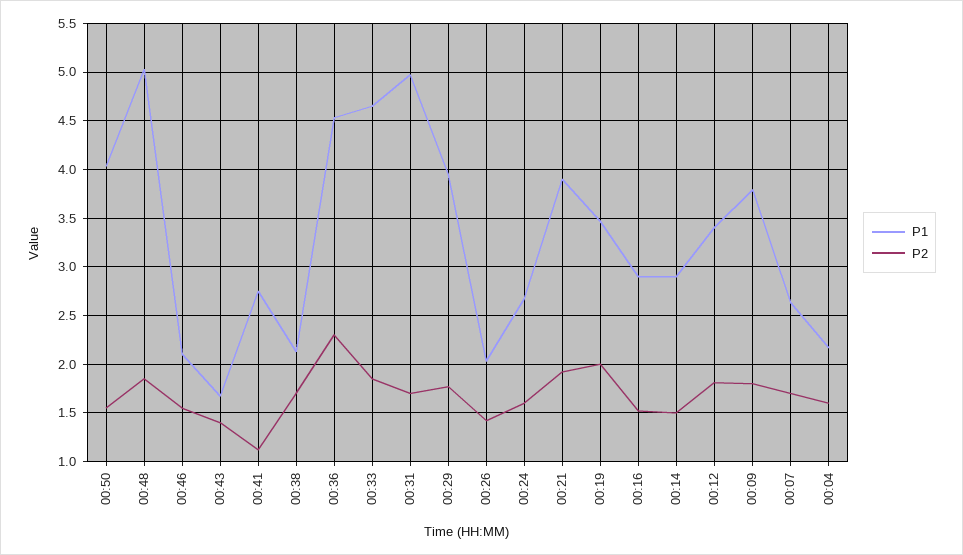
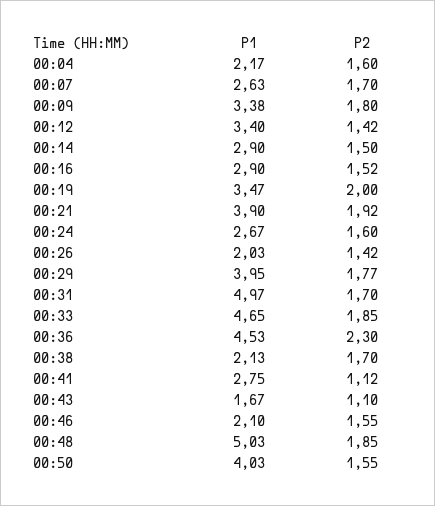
  {
    "P1": {
      "00:50": 4.03,
      "00:48": 5.03,
      "00:46": 2.1,
      "00:43": 1.67,
      "00:41": 2.75,
      "00:38": 2.13,
      "00:36": 4.53,
      "00:33": 4.65,
      "00:31": 4.97,
      "00:29": 3.95,
      "00:26": 2.03,
      "00:24": 2.67,
      "00:21": 3.9,
      "00:19": 3.47,
      "00:16": 2.9,
      "00:14": 2.9,
      "00:12": 3.4,
-     "00:09": 3.8,
+     "00:09": 3.38,
      "00:07": 2.63,
      "00:04": 2.17
    },
    "P2": {
      "00:50": 1.55,
      "00:48": 1.85,
      "00:46": 1.55,
-     "00:43": 1.4,
+     "00:43": 1.1,
      "00:41": 1.12,
      "00:38": 1.7,
      "00:36": 2.3,
      "00:33": 1.85,
      "00:31": 1.7,
      "00:29": 1.77,
      "00:26": 1.42,
      "00:24": 1.6,
      "00:21": 1.92,
      "00:19": 2,
      "00:16": 1.52,
      "00:14": 1.5,
-     "00:12": 1.8,
+     "00:12": 1.42,
      "00:09": 1.8,
      "00:07": 1.7,
      "00:04": 1.6
    }
  }

